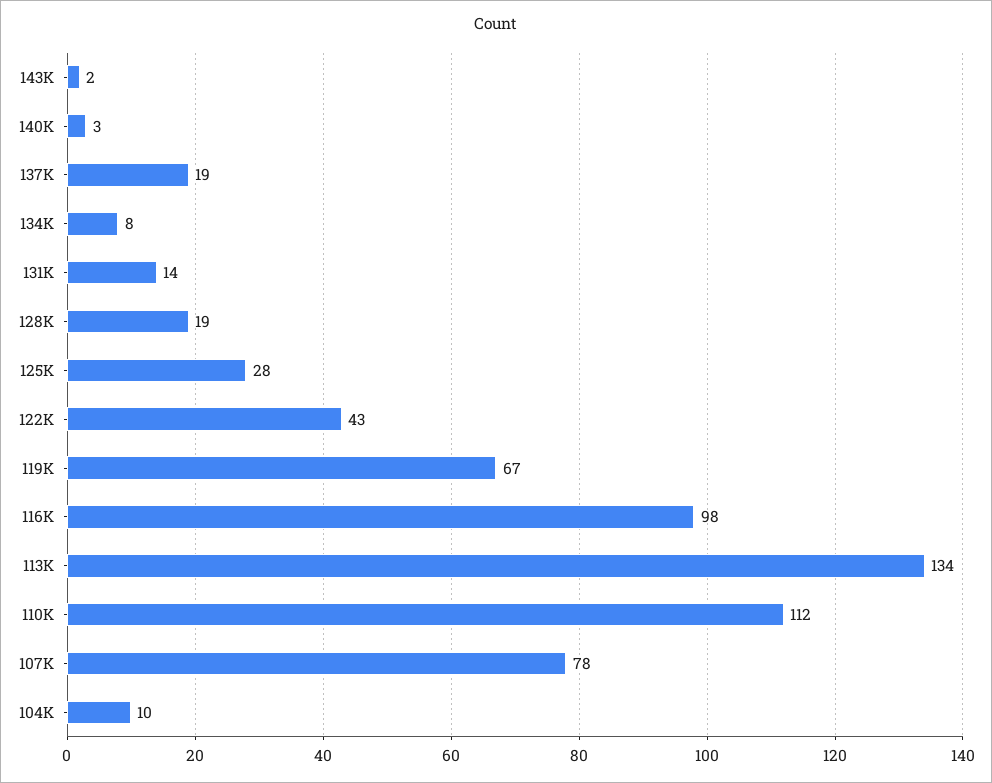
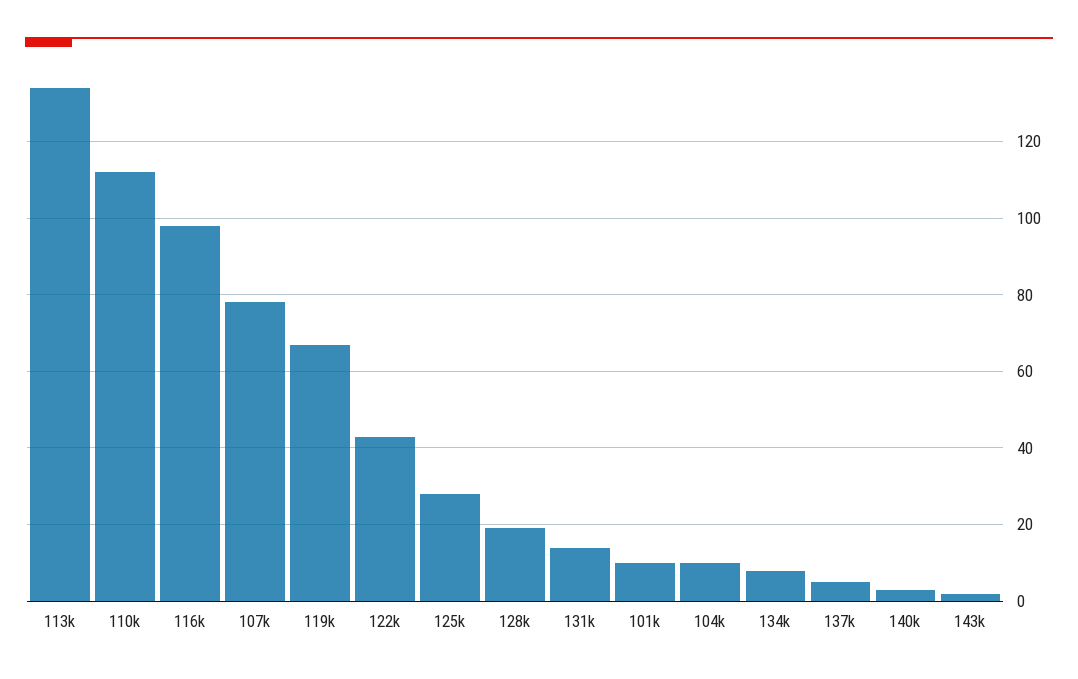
  {
    "143K": 2,
    "140K": 3,
-   "137K": 19,
+   "137K": 5,
    "134K": 8,
    "131K": 14,
    "128K": 19,
    "125K": 28,
    "122K": 43,
    "119K": 67,
    "116K": 98,
    "113K": 134,
    "110K": 112,
    "107K": 78,
-   "104K": 10
+   "104K": 10,
+   "101k": 10
  }

